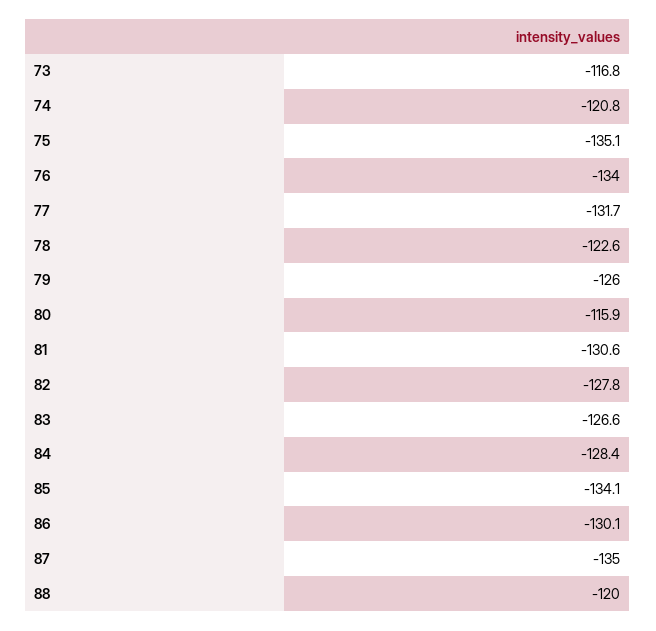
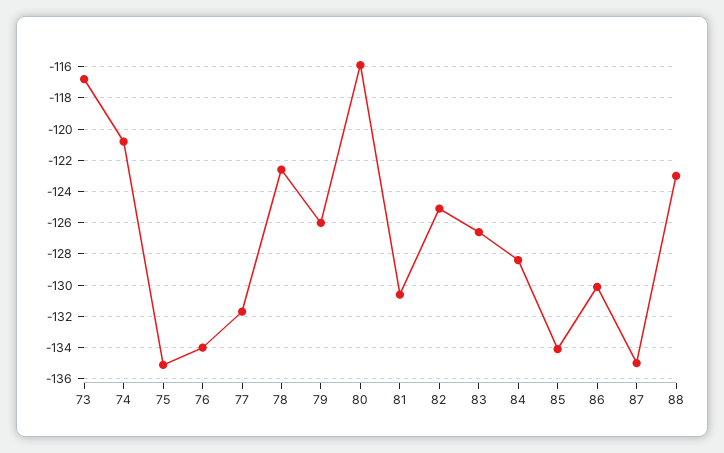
  {
    "73": -116.8,
    "74": -120.8,
    "75": -135.1,
    "76": -134,
    "77": -131.7,
    "78": -122.6,
    "79": -126,
    "80": -115.9,
    "81": -130.6,
-   "82": -127.8,
+   "82": -125,
    "83": -126.6,
    "84": -128.4,
    "85": -134.1,
    "86": -130.1,
    "87": -135,
-   "88": -120
+   "88": -123
  }

